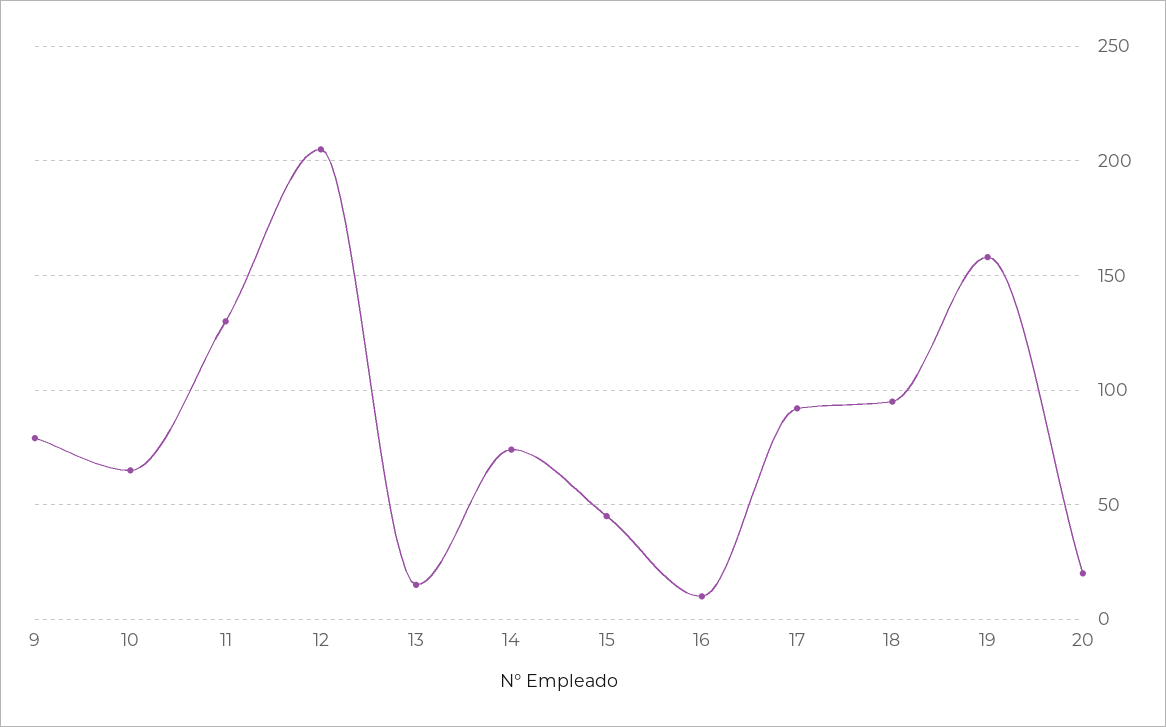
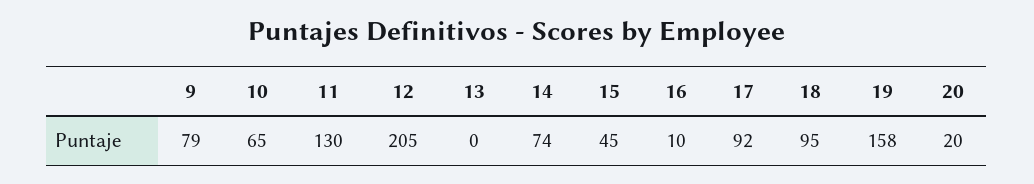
  {
    "9": 79,
    "10": 65,
    "11": 130,
    "12": 205,
-   "13": 15,
+   "13": 0,
    "14": 74,
    "15": 45,
    "16": 10,
    "17": 92,
    "18": 95,
    "19": 158,
    "20": 20
  }

